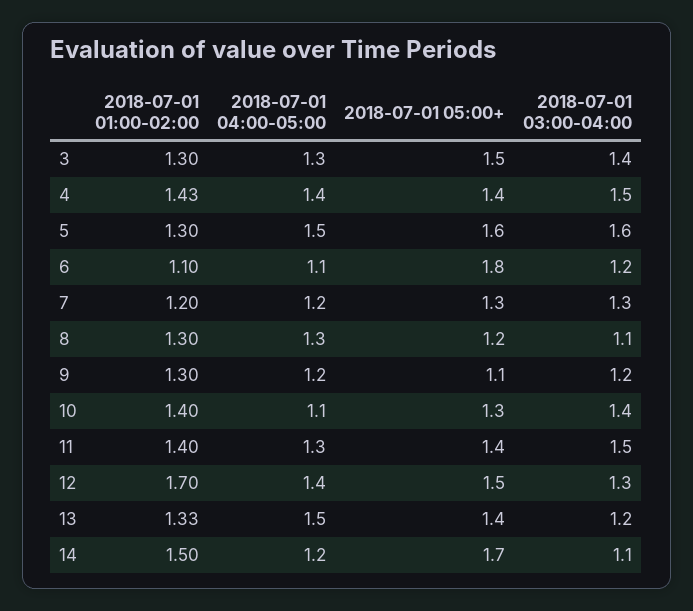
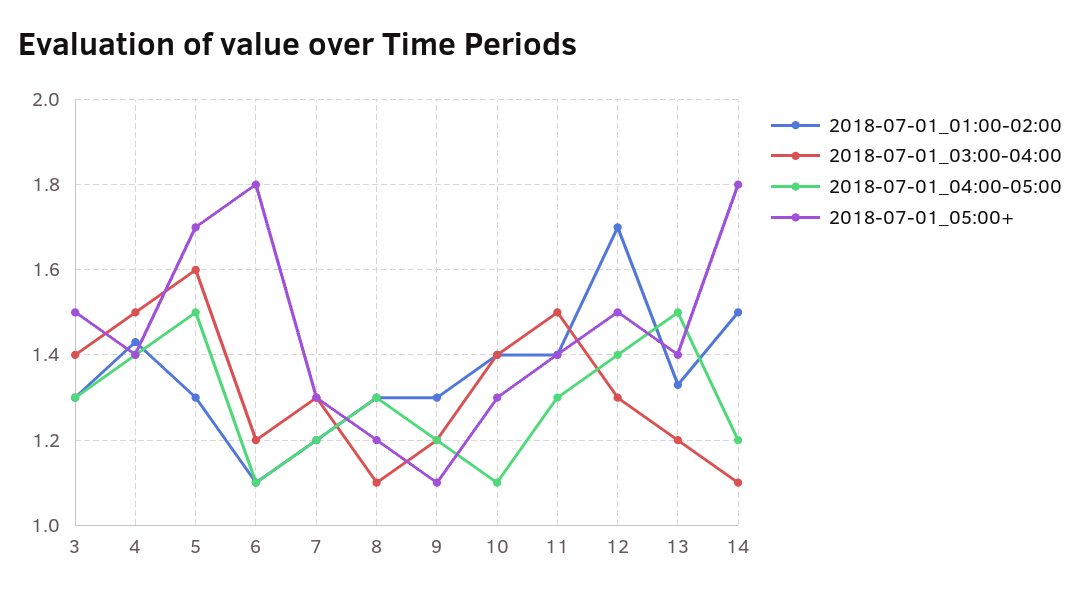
  {
    "2018-07-01 01:00-02:00": {
      "3": 1.3,
      "4": 1.43,
      "5": 1.3,
      "6": 1.1,
      "7": 1.2,
      "8": 1.3,
      "9": 1.3,
      "10": 1.4,
      "11": 1.4,
      "12": 1.7,
      "13": 1.33,
      "14": 1.5
    },
    "2018-07-01 04:00-05:00": {
      "3": 1.3,
      "4": 1.4,
      "5": 1.5,
      "6": 1.1,
      "7": 1.2,
      "8": 1.3,
      "9": 1.2,
      "10": 1.1,
      "11": 1.3,
      "12": 1.4,
      "13": 1.5,
      "14": 1.2
    },
    "2018-07-01 05:00+": {
      "3": 1.5,
      "4": 1.4,
-     "5": 1.6,
+     "5": 1.7,
      "6": 1.8,
      "7": 1.3,
      "8": 1.2,
      "9": 1.1,
      "10": 1.3,
      "11": 1.4,
      "12": 1.5,
      "13": 1.4,
-     "14": 1.7
+     "14": 1.8
    },
    "2018-07-01 03:00-04:00": {
      "3": 1.4,
      "4": 1.5,
      "5": 1.6,
      "6": 1.2,
      "7": 1.3,
      "8": 1.1,
      "9": 1.2,
      "10": 1.4,
      "11": 1.5,
      "12": 1.3,
      "13": 1.2,
      "14": 1.1
    }
  }

